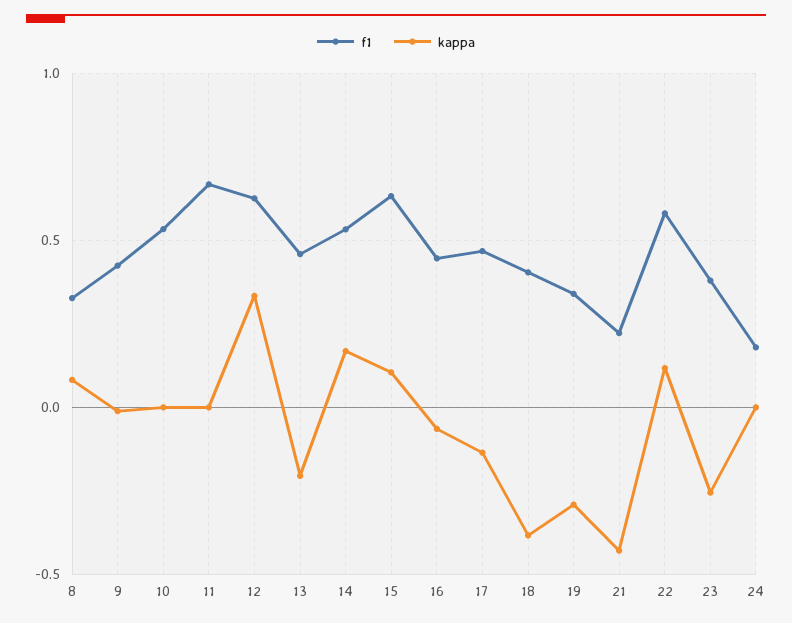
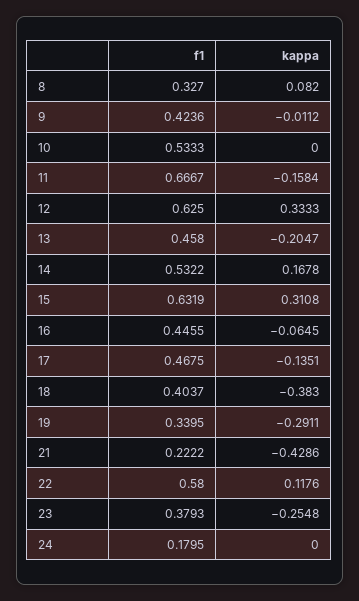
  {
    "f1": {
      "8": 0.327,
      "9": 0.4236,
      "10": 0.5333,
      "11": 0.6667,
      "12": 0.625,
      "13": 0.458,
      "14": 0.5322,
      "15": 0.6319,
      "16": 0.4455,
      "17": 0.4675,
      "18": 0.4037,
      "19": 0.3395,
      "21": 0.2222,
      "22": 0.58,
      "23": 0.3793,
      "24": 0.1795
    },
    "kappa": {
      "8": 0.082,
      "9": -0.0112,
      "10": 0,
-     "11": 0,
+     "11": -0.1584,
      "12": 0.3333,
      "13": -0.2047,
      "14": 0.1678,
-     "15": 0.1,
+     "15": 0.3108,
      "16": -0.0645,
      "17": -0.1351,
      "18": -0.383,
      "19": -0.2911,
      "21": -0.4286,
      "22": 0.1176,
      "23": -0.2548,
      "24": 0
    }
  }

